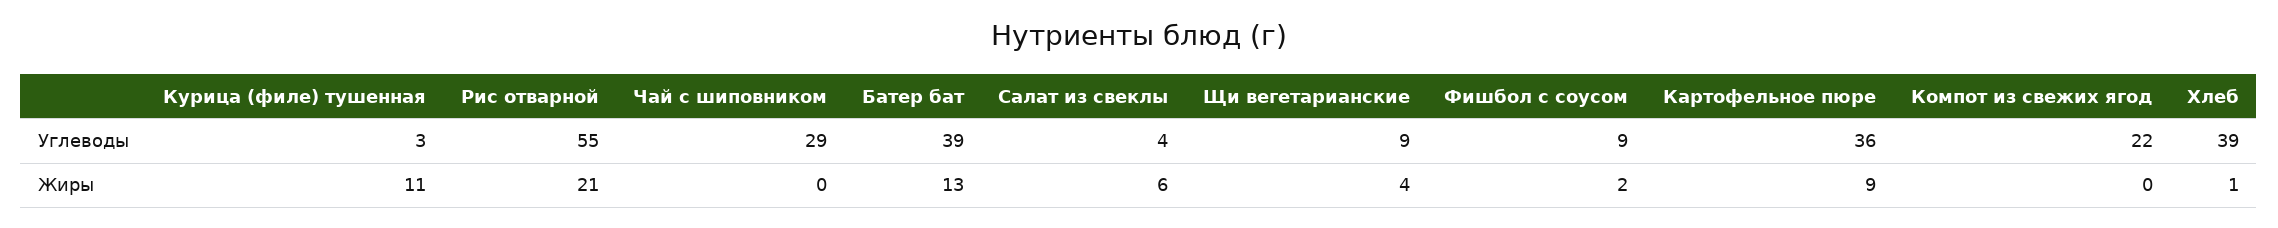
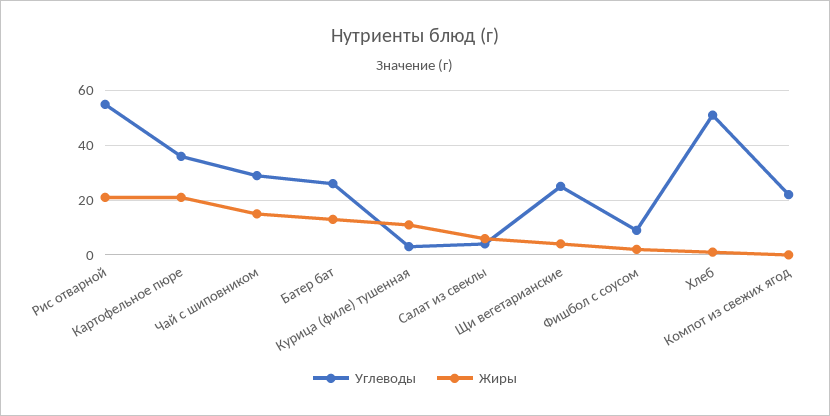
  {
    "Углеводы": {
      "Курица (филе) тушенная": 3,
      "Рис отварной": 55,
      "Чай с шиповником": 29,
-     "Батер бат": 39,
+     "Батер бат": 25,
      "Салат из свеклы": 4,
-     "Щи вегетарианские": 9,
+     "Щи вегетарианские": 25,
      "Фишбол с соусом": 9,
      "Картофельное пюре": 36,
      "Компот из свежих ягод": 22,
-     "Хлеб": 39
+     "Хлеб": 50
    },
    "Жиры": {
      "Курица (филе) тушенная": 11,
      "Рис отварной": 21,
-     "Чай с шиповником": 0,
+     "Чай с шиповником": 15,
      "Батер бат": 13,
      "Салат из свеклы": 6,
      "Щи вегетарианские": 4,
      "Фишбол с соусом": 2,
-     "Картофельное пюре": 9,
+     "Картофельное пюре": 20,
      "Компот из свежих ягод": 0,
      "Хлеб": 1
    }
  }

